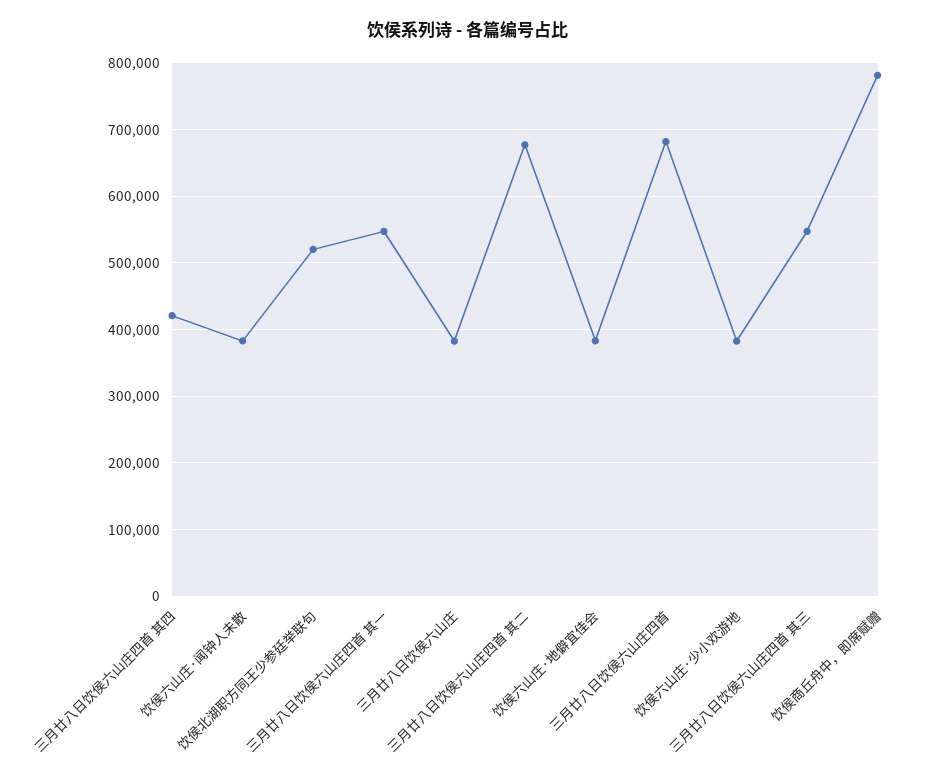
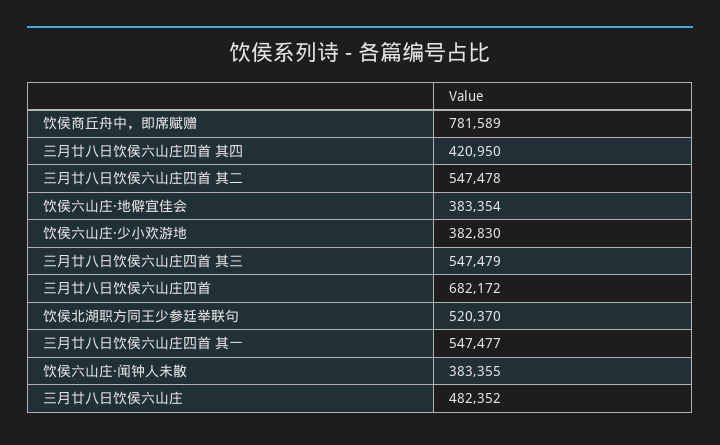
  {
    "三月廿八日饮侯六山庄四首 其四": 420950,
    "饮侯六山庄·闻钟人未散": 383355,
    "饮侯北湖职方同王少参廷举联句": 520370,
    "三月廿八日饮侯六山庄四首 其一": 547477,
-   "三月廿八日饮侯六山庄": 380000,
+   "三月廿八日饮侯六山庄": 482352,
-   "三月廿八日饮侯六山庄四首 其二": 680000,
+   "三月廿八日饮侯六山庄四首 其二": 547478,
    "饮侯六山庄·地僻宜佳会": 383354,
    "三月廿八日饮侯六山庄四首": 682172,
    "饮侯六山庄·少小欢游地": 382830,
    "三月廿八日饮侯六山庄四首 其三": 547479,
    "饮侯商丘舟中，即席赋赠": 781589
  }

